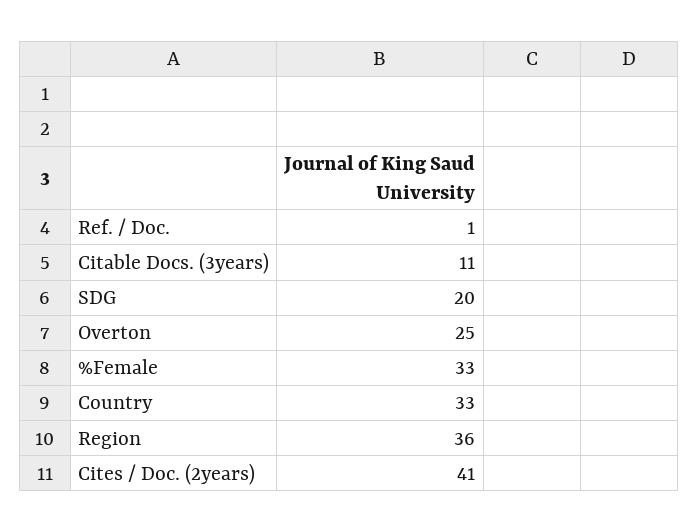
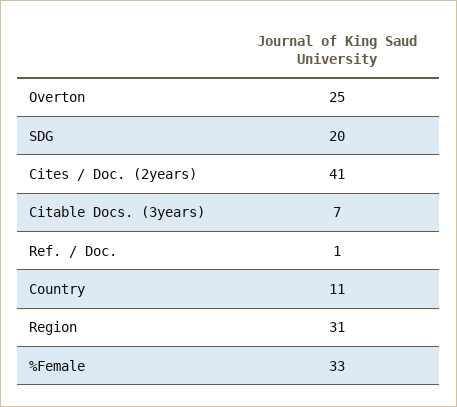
  {
    "Ref. / Doc.": 1,
-   "Citable Docs. (3years)": 11,
+   "Citable Docs. (3years)": 7,
    "SDG": 20,
    "Overton": 25,
    "%Female": 33,
-   "Country": 33,
+   "Country": 11,
-   "Region": 36,
+   "Region": 31,
    "Cites / Doc. (2years)": 41
  }

